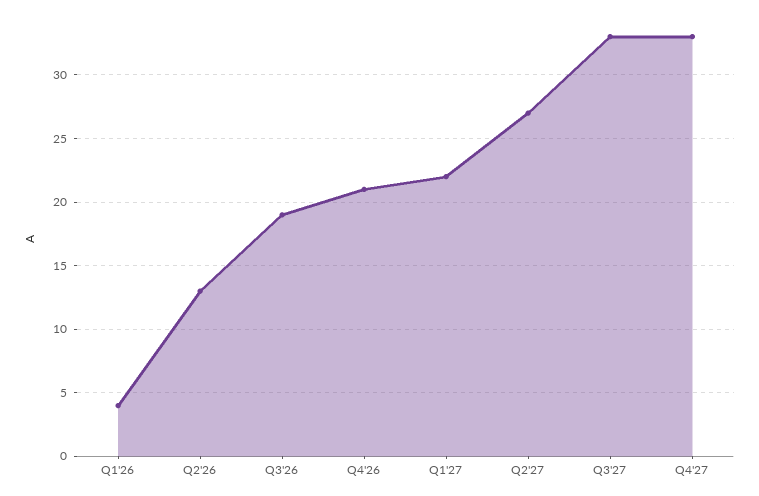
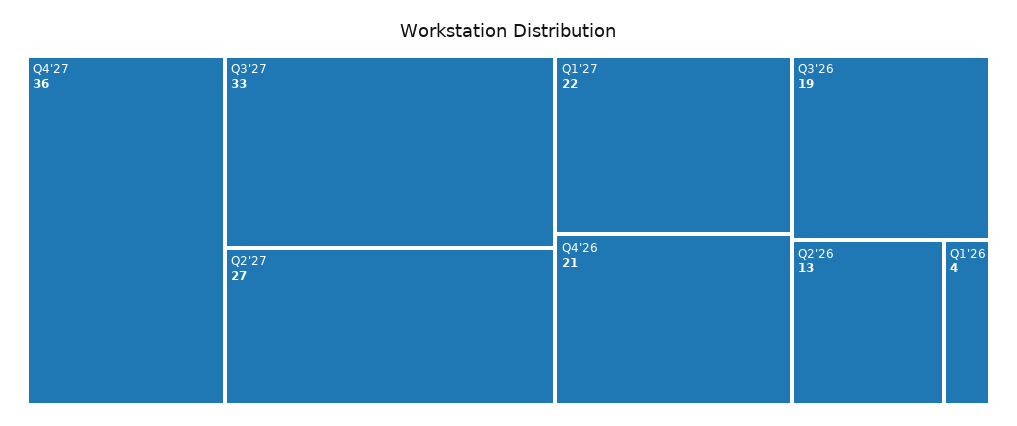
  {
    "Q1'26": 4,
    "Q2'26": 13,
    "Q3'26": 19,
    "Q4'26": 21,
    "Q1'27": 22,
    "Q2'27": 27,
    "Q3'27": 33,
-   "Q4'27": 33
+   "Q4'27": 36
  }

